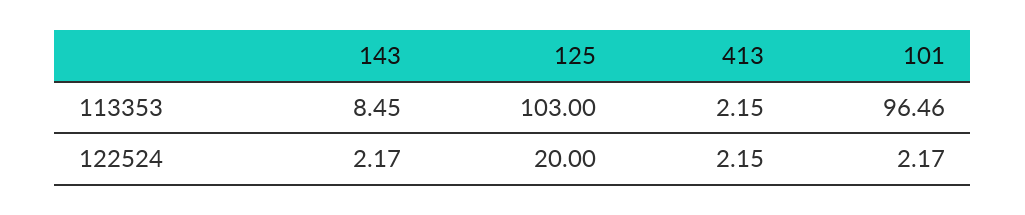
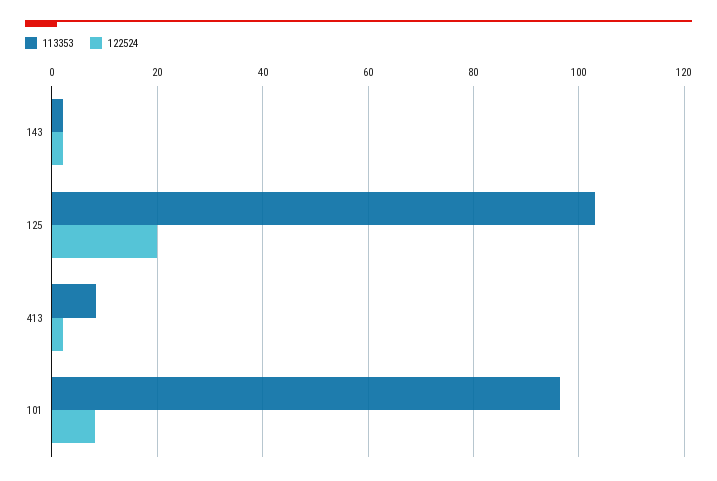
  {
    "113353": {
-     "143": 8.45,
+     "143": 2,
      "125": 103,
-     "413": 2.15,
+     "413": 8,
      "101": 96.46
    },
    "122524": {
      "143": 2.17,
      "125": 20,
      "413": 2.15,
-     "101": 2.17
+     "101": 8
    }
  }

